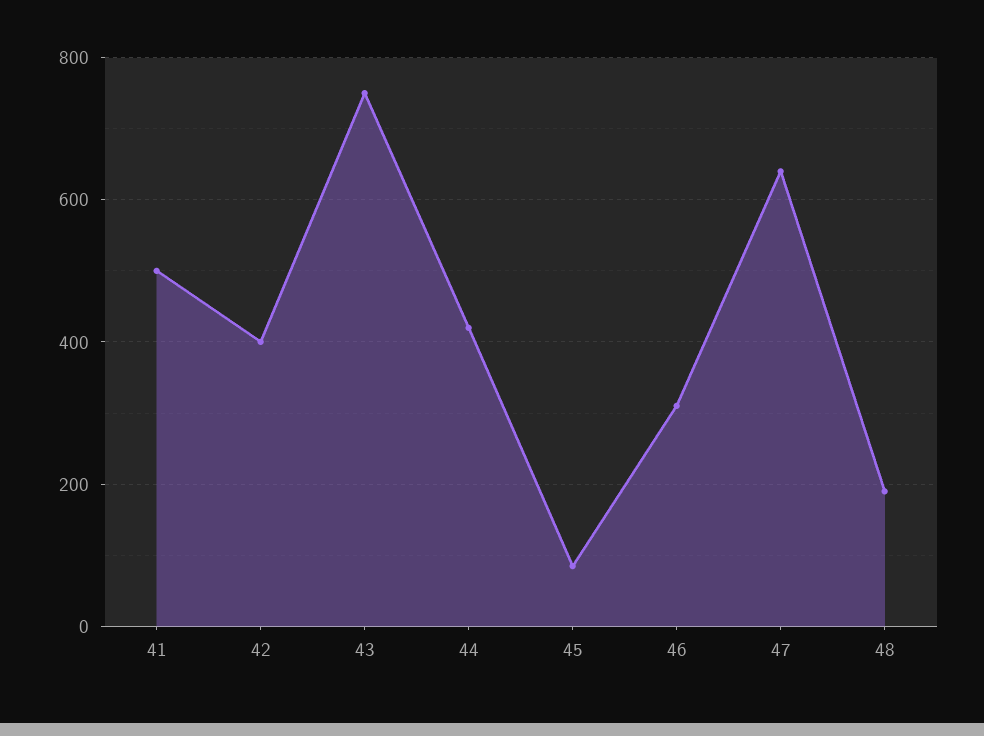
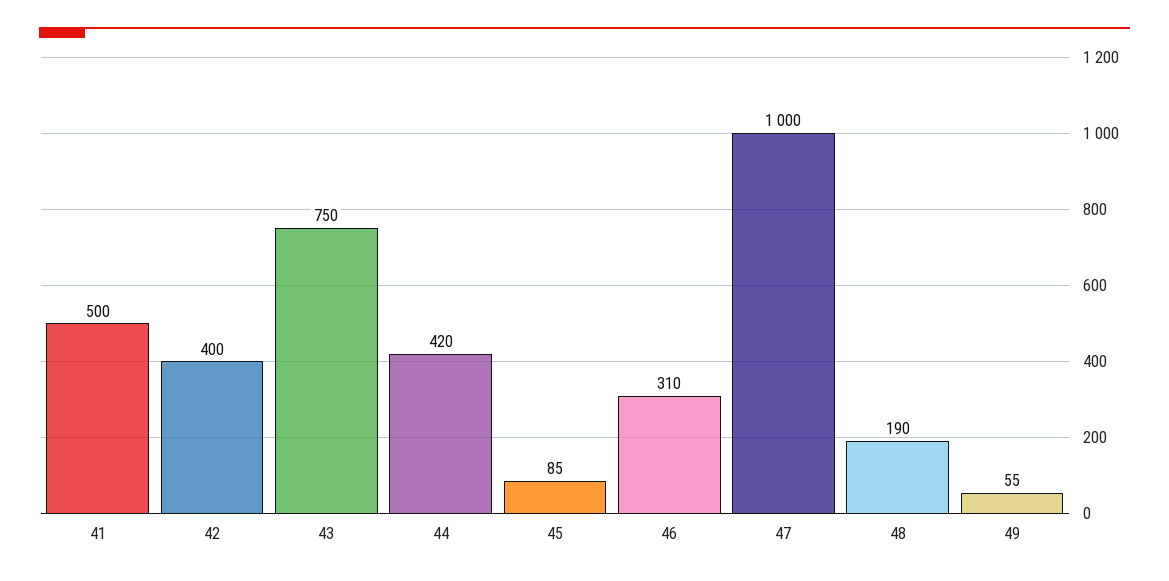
  {
    "41": 500,
    "42": 400,
    "43": 750,
    "44": 420,
    "45": 85,
    "46": 310,
-   "47": 640,
+   "47": 1000,
-   "48": 190
+   "48": 190,
+   "49": 55
  }

